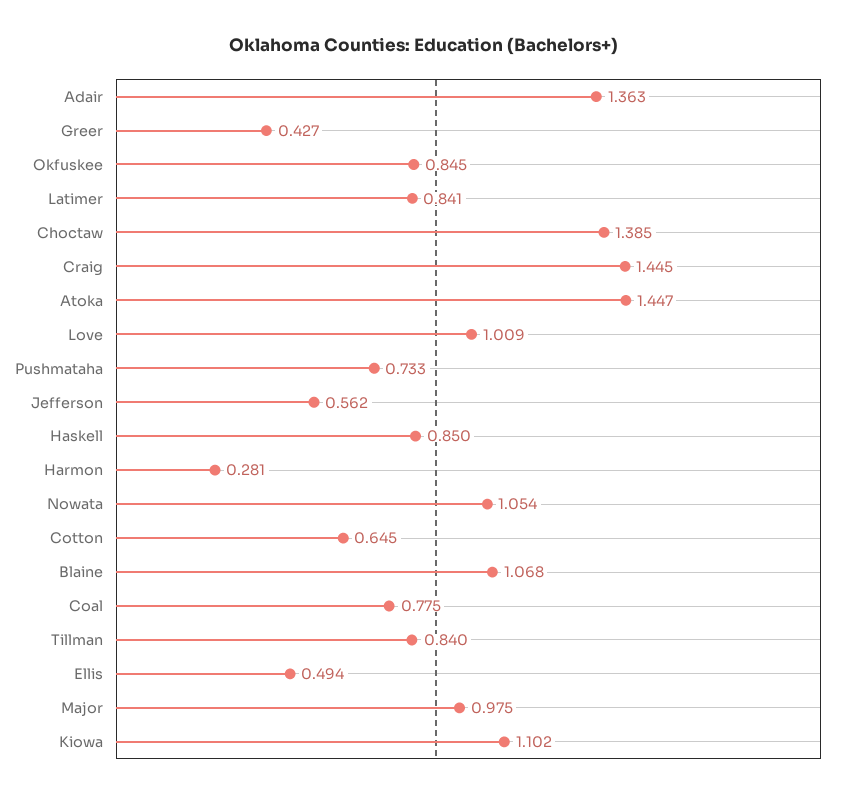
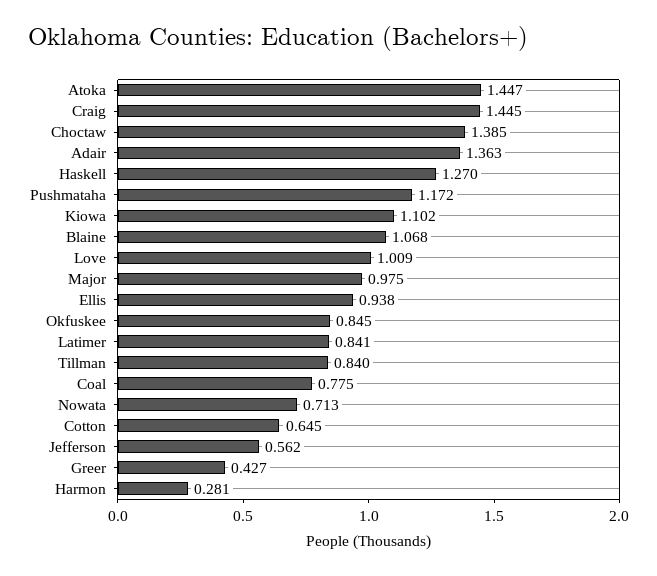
  {
    "Adair": 1.363,
    "Greer": 0.427,
    "Okfuskee": 0.845,
    "Latimer": 0.841,
    "Choctaw": 1.385,
    "Craig": 1.445,
    "Atoka": 1.447,
    "Love": 1.009,
-   "Pushmataha": 0.733,
+   "Pushmataha": 1.172,
    "Jefferson": 0.562,
-   "Haskell": 0.85,
+   "Haskell": 1.27,
    "Harmon": 0.281,
-   "Nowata": 1.054,
+   "Nowata": 0.713,
    "Cotton": 0.645,
    "Blaine": 1.068,
    "Coal": 0.775,
    "Tillman": 0.84,
-   "Ellis": 0.494,
+   "Ellis": 0.938,
    "Major": 0.975,
    "Kiowa": 1.102
  }

